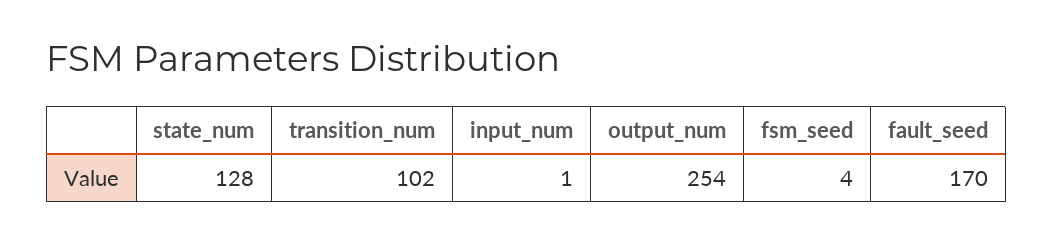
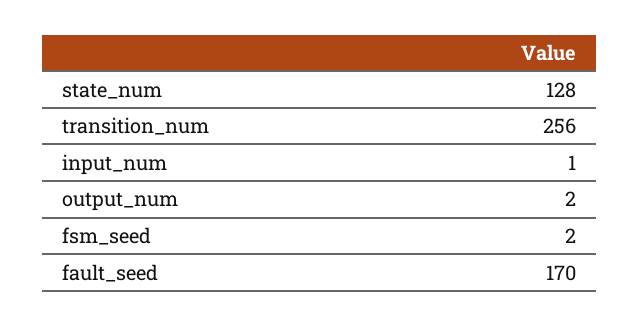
  {
    "state_num": 128,
-   "transition_num": 102,
+   "transition_num": 256,
    "input_num": 1,
-   "output_num": 254,
+   "output_num": 2,
-   "fsm_seed": 4,
+   "fsm_seed": 2,
    "fault_seed": 170
  }

